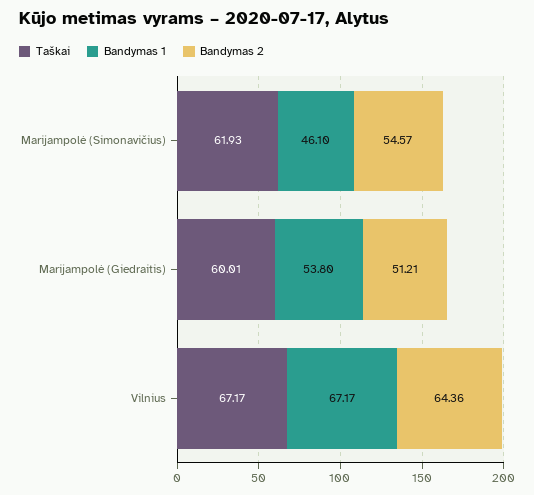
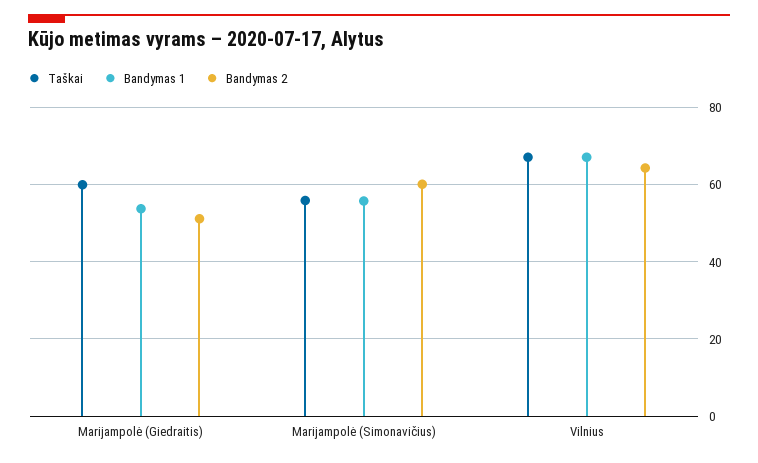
  {
    "Taškai": {
-     "Marijampolė (Simonavičius)": 61.93,
+     "Marijampolė (Simonavičius)": 56,
      "Marijampolė (Giedraitis)": 60.01,
      "Vilnius": 67.17
    },
    "Bandymas 1": {
-     "Marijampolė (Simonavičius)": 46.1,
+     "Marijampolė (Simonavičius)": 56,
      "Marijampolė (Giedraitis)": 53.8,
      "Vilnius": 67.17
    },
    "Bandymas 2": {
-     "Marijampolė (Simonavičius)": 54.57,
+     "Marijampolė (Simonavičius)": 60,
      "Marijampolė (Giedraitis)": 51.21,
      "Vilnius": 64.36
    }
  }

